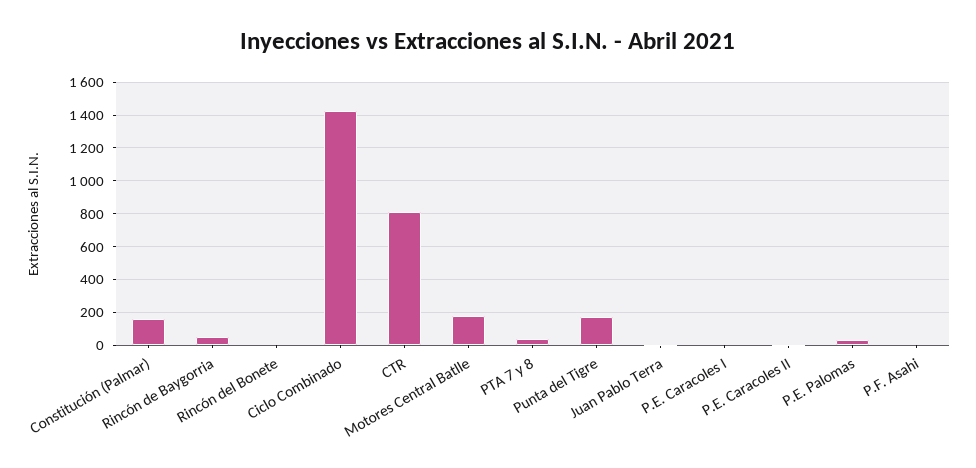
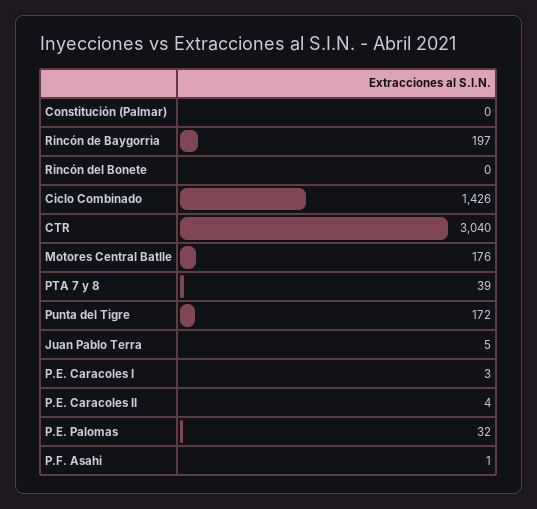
  {
-   "Constitución (Palmar)": 150,
+   "Constitución (Palmar)": 0,
-   "Rincón de Baygorria": 50,
+   "Rincón de Baygorria": 197,
    "Rincón del Bonete": 0,
    "Ciclo Combinado": 1426,
-   "CTR": 800,
+   "CTR": 3040,
    "Motores Central Batlle": 176,
    "PTA 7 y 8": 39,
    "Punta del Tigre": 172,
    "Juan Pablo Terra": 5,
    "P.E. Caracoles I": 3,
    "P.E. Caracoles II": 4,
    "P.E. Palomas": 32,
    "P.F. Asahi": 1
  }

